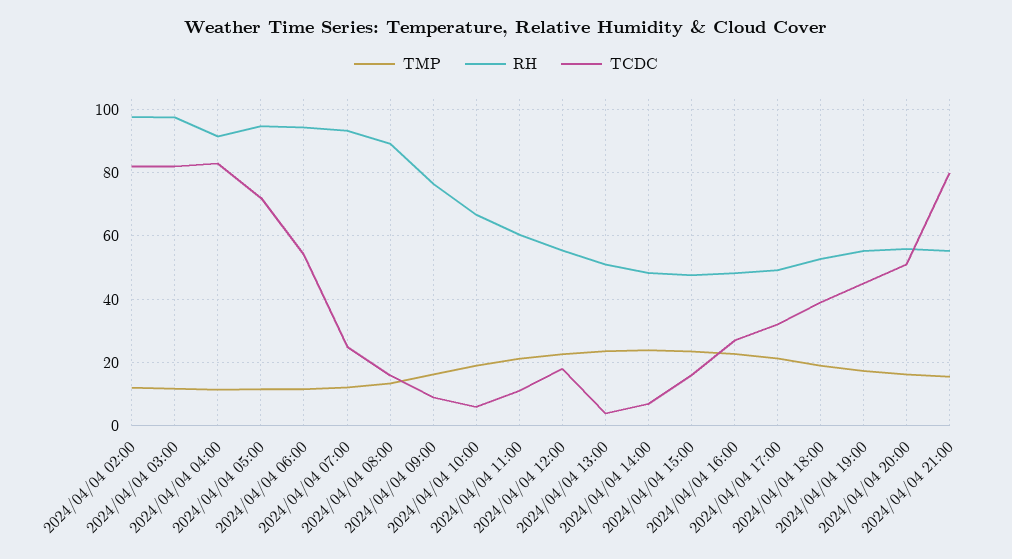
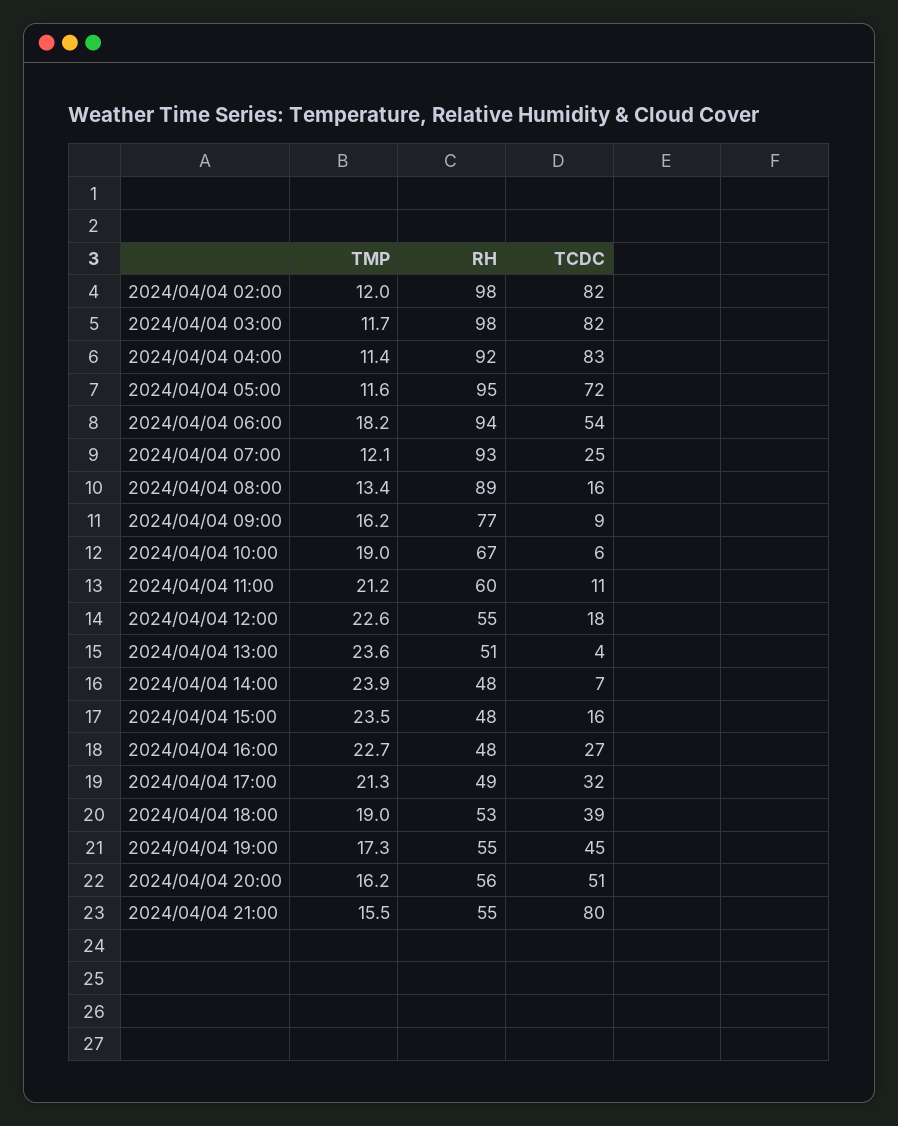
  {
    "TMP": {
      "2024/04/04 02:00": 12,
      "2024/04/04 03:00": 11.7,
      "2024/04/04 04:00": 11.4,
      "2024/04/04 05:00": 11.6,
-     "2024/04/04 06:00": 12,
+     "2024/04/04 06:00": 18.2,
      "2024/04/04 07:00": 12.1,
      "2024/04/04 08:00": 13.4,
      "2024/04/04 09:00": 16.2,
      "2024/04/04 10:00": 19,
      "2024/04/04 11:00": 21.2,
      "2024/04/04 12:00": 22.6,
      "2024/04/04 13:00": 23.6,
      "2024/04/04 14:00": 23.9,
      "2024/04/04 15:00": 23.5,
      "2024/04/04 16:00": 22.7,
      "2024/04/04 17:00": 21.3,
      "2024/04/04 18:00": 19,
      "2024/04/04 19:00": 17.3,
      "2024/04/04 20:00": 16.2,
      "2024/04/04 21:00": 15.5
    },
    "RH": {
      "2024/04/04 02:00": 98,
      "2024/04/04 03:00": 98,
      "2024/04/04 04:00": 92,
      "2024/04/04 05:00": 95,
      "2024/04/04 06:00": 94,
      "2024/04/04 07:00": 93,
      "2024/04/04 08:00": 89,
      "2024/04/04 09:00": 77,
      "2024/04/04 10:00": 67,
      "2024/04/04 11:00": 60,
      "2024/04/04 12:00": 55,
      "2024/04/04 13:00": 51,
      "2024/04/04 14:00": 48,
      "2024/04/04 15:00": 48,
      "2024/04/04 16:00": 48,
      "2024/04/04 17:00": 49,
      "2024/04/04 18:00": 53,
      "2024/04/04 19:00": 55,
      "2024/04/04 20:00": 56,
      "2024/04/04 21:00": 55
    },
    "TCDC": {
      "2024/04/04 02:00": 82,
      "2024/04/04 03:00": 82,
      "2024/04/04 04:00": 83,
      "2024/04/04 05:00": 72,
      "2024/04/04 06:00": 54,
      "2024/04/04 07:00": 25,
      "2024/04/04 08:00": 16,
      "2024/04/04 09:00": 9,
      "2024/04/04 10:00": 6,
      "2024/04/04 11:00": 11,
      "2024/04/04 12:00": 18,
      "2024/04/04 13:00": 4,
      "2024/04/04 14:00": 7,
      "2024/04/04 15:00": 16,
      "2024/04/04 16:00": 27,
      "2024/04/04 17:00": 32,
      "2024/04/04 18:00": 39,
      "2024/04/04 19:00": 45,
      "2024/04/04 20:00": 51,
      "2024/04/04 21:00": 80
    }
  }

